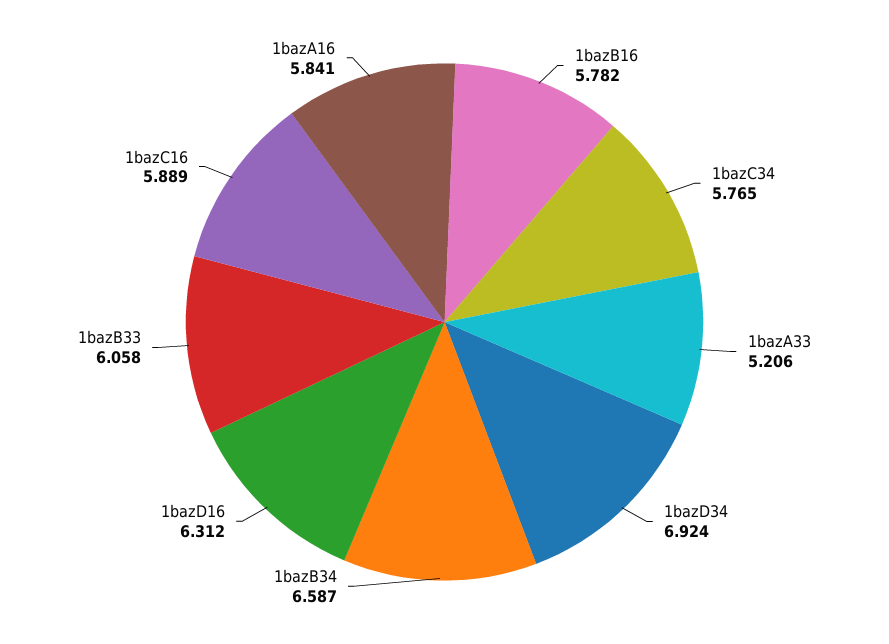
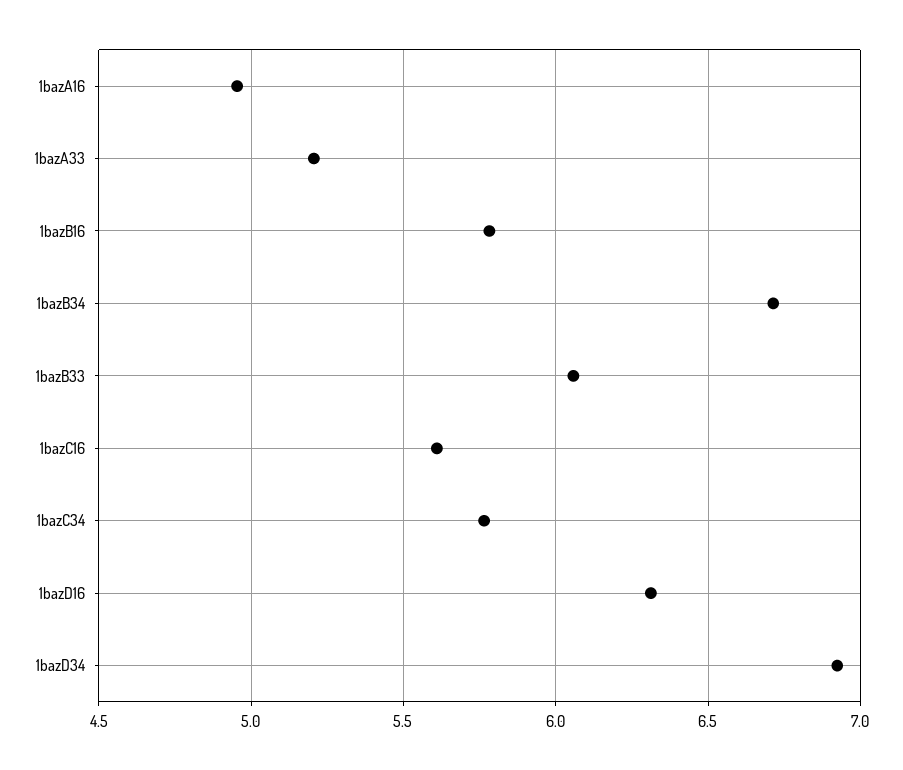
  {
    "1bazB16": 5.782,
    "1bazC34": 5.765,
    "1bazA33": 5.206,
    "1bazD34": 6.924,
-   "1bazB34": 6.587,
+   "1bazB34": 6.7,
    "1bazD16": 6.312,
    "1bazB33": 6.058,
-   "1bazC16": 5.889,
+   "1bazC16": 5.6,
-   "1bazA16": 5.841
+   "1bazA16": 4.95
  }

